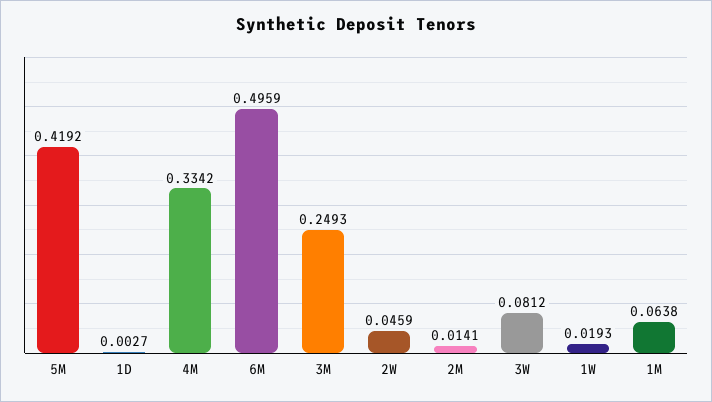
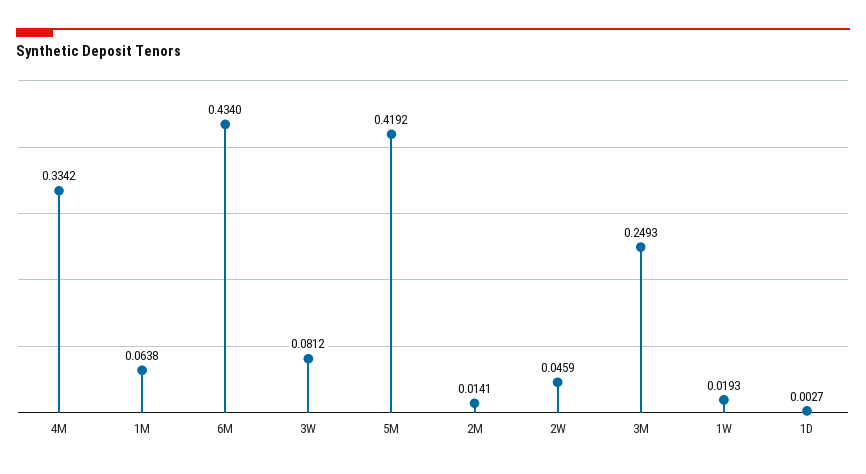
  {
    "5M": 0.4192,
    "1D": 0.0027,
    "4M": 0.3342,
-   "6M": 0.4959,
+   "6M": 0.434,
    "3M": 0.2493,
    "2W": 0.0459,
    "2M": 0.0141,
    "3W": 0.0812,
    "1W": 0.0193,
    "1M": 0.0638
  }

